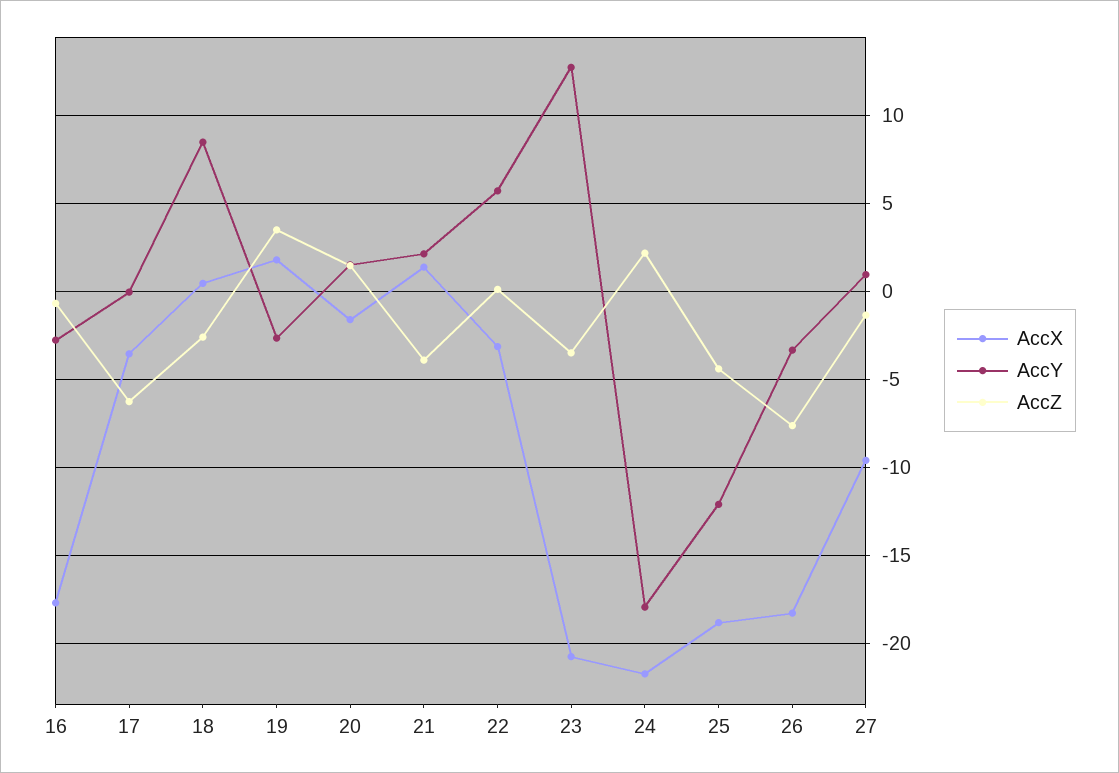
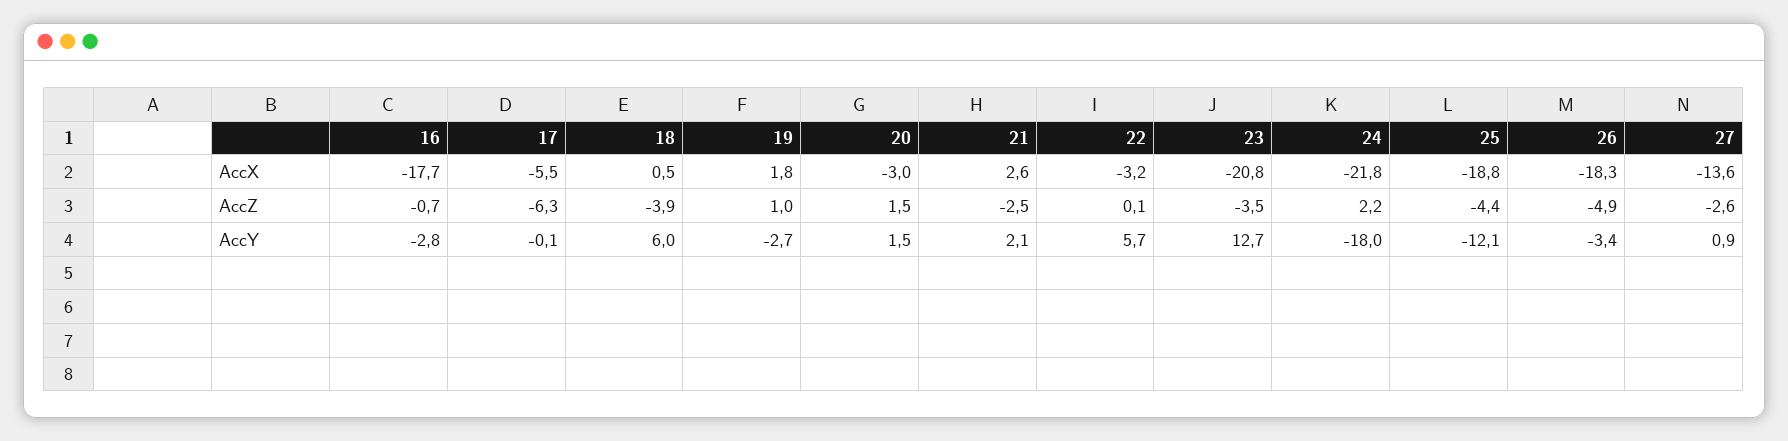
  {
    "AccX": {
      "16": -17.7,
-     "17": -3.5,
+     "17": -5.5,
      "18": 0.5,
      "19": 1.8,
-     "20": -1.5,
+     "20": -3,
-     "21": 1.5,
+     "21": 2.6,
      "22": -3.2,
      "23": -20.8,
      "24": -21.8,
      "25": -18.8,
      "26": -18.3,
-     "27": -9.5
+     "27": -13.6
    },
    "AccY": {
      "16": -2.8,
      "17": -0.1,
-     "18": 8.5,
+     "18": 6,
      "19": -2.7,
      "20": 1.5,
      "21": 2.1,
      "22": 5.7,
      "23": 12.7,
      "24": -18,
      "25": -12.1,
      "26": -3.4,
      "27": 0.9
    },
    "AccZ": {
      "16": -0.7,
      "17": -6.3,
-     "18": -2.5,
+     "18": -3.9,
-     "19": 3.5,
+     "19": 1,
      "20": 1.5,
-     "21": -4,
+     "21": -2.5,
      "22": 0.1,
      "23": -3.5,
      "24": 2.2,
      "25": -4.4,
-     "26": -7.5,
+     "26": -4.9,
-     "27": -1.5
+     "27": -2.6
    }
  }

